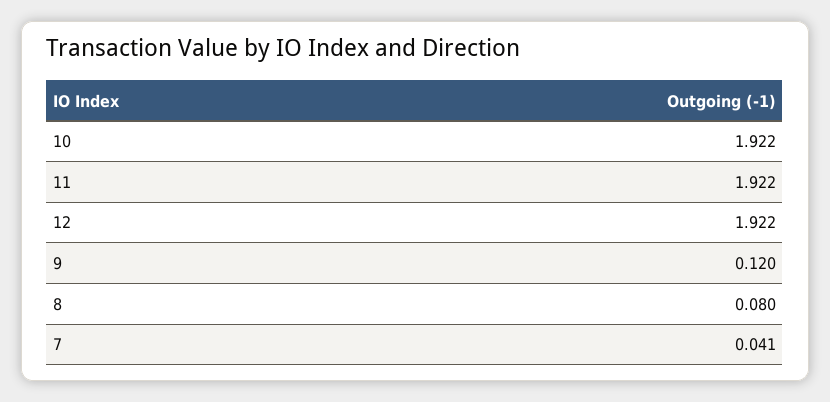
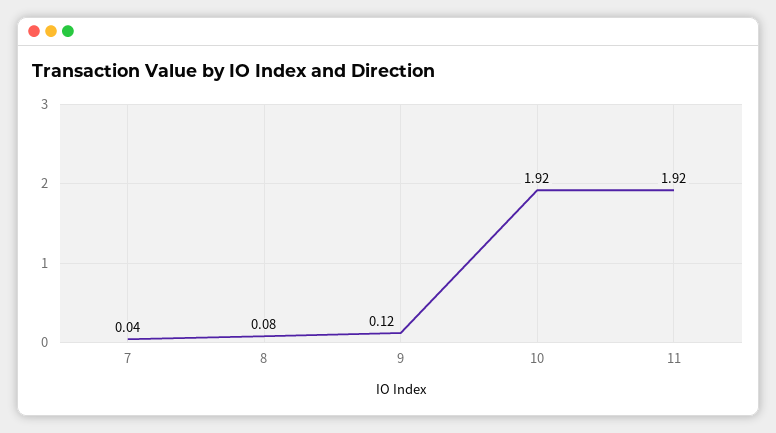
  {
    "10": 1.922,
    "11": 1.922,
-   "12": 1.922,
    "9": 0.12,
    "8": 0.08,
    "7": 0.041
  }

